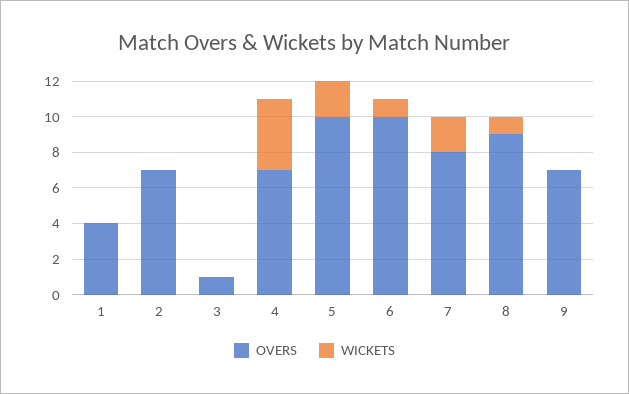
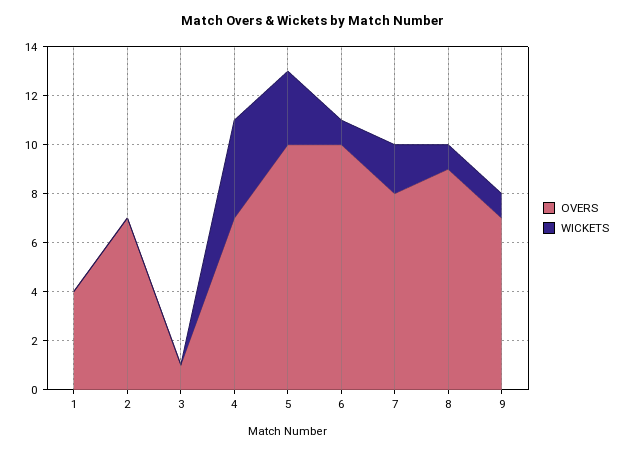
  {
    "OVERS": {
      "1": 4,
      "2": 7,
      "3": 1,
      "4": 7,
      "5": 10,
      "6": 10,
      "7": 8,
      "8": 9,
      "9": 7
    },
    "WICKETS": {
      "1": 0,
      "2": 0,
      "3": 0,
      "4": 4,
-     "5": 2,
+     "5": 3,
      "6": 1,
      "7": 2,
      "8": 1,
-     "9": 0
+     "9": 1
    }
  }

